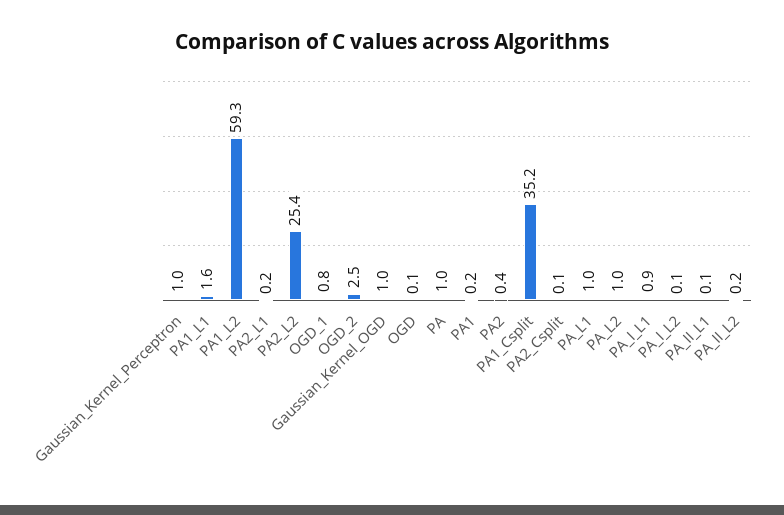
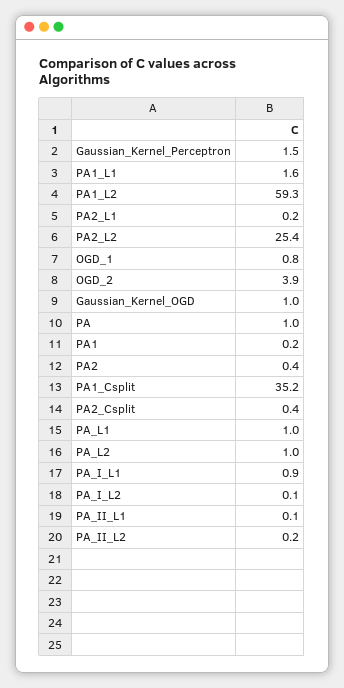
  {
-   "Gaussian_Kernel_Perceptron": 1,
+   "Gaussian_Kernel_Perceptron": 1.5,
    "PA1_L1": 1.6,
    "PA1_L2": 59.3,
    "PA2_L1": 0.2,
    "PA2_L2": 25.4,
    "OGD_1": 0.8,
-   "OGD_2": 2.5,
+   "OGD_2": 3.9,
    "Gaussian_Kernel_OGD": 1,
-   "OGD": 0.1,
    "PA": 1,
    "PA1": 0.2,
    "PA2": 0.4,
    "PA1_Csplit": 35.2,
-   "PA2_Csplit": 0.1,
+   "PA2_Csplit": 0.4,
    "PA_L1": 1,
    "PA_L2": 1,
    "PA_I_L1": 0.9,
    "PA_I_L2": 0.1,
    "PA_II_L1": 0.1,
    "PA_II_L2": 0.2
  }

